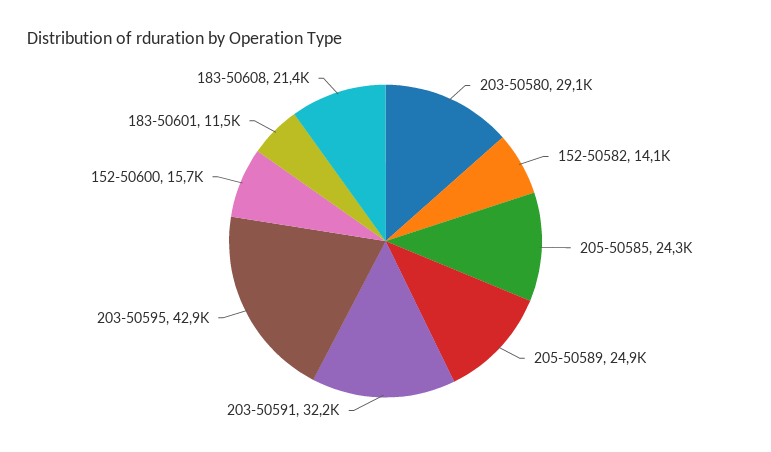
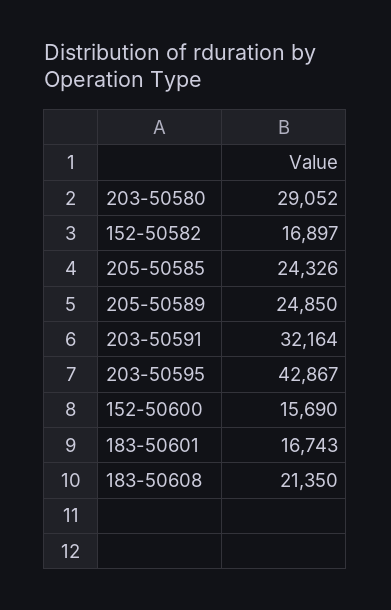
  {
    "203-50580": 29052,
-   "152-50582": 14100,
+   "152-50582": 16897,
    "205-50585": 24326,
    "205-50589": 24850,
    "203-50591": 32164,
    "203-50595": 42867,
    "152-50600": 15690,
-   "183-50601": 11500,
+   "183-50601": 16743,
    "183-50608": 21350
  }

